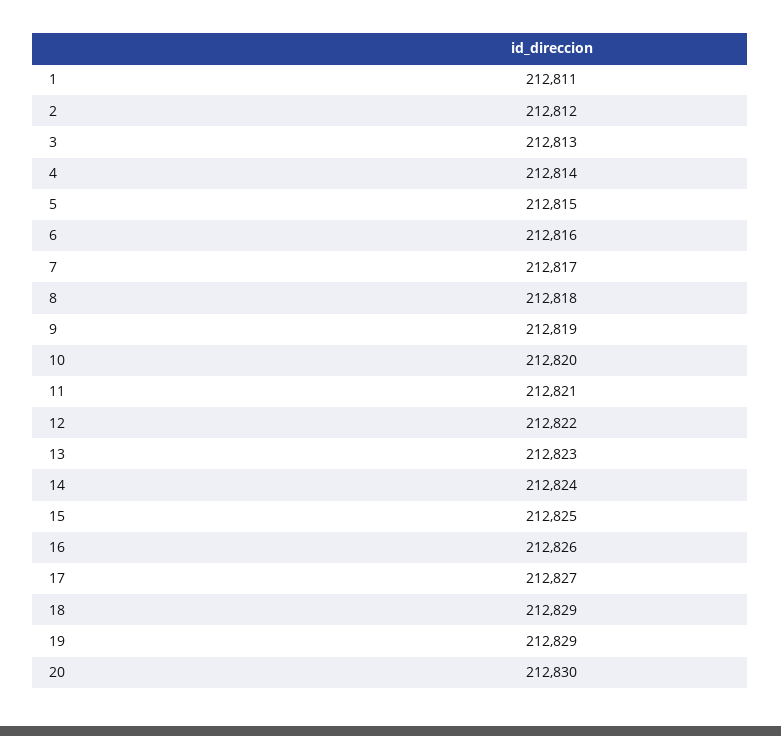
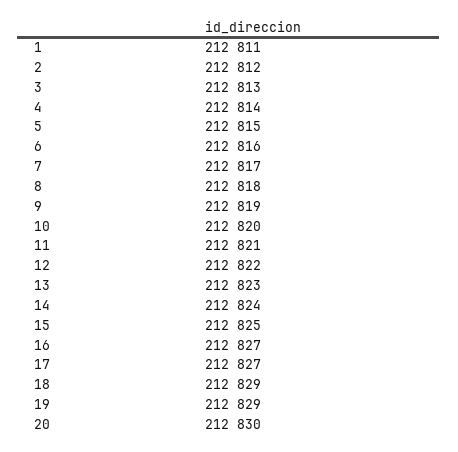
  {
    "1": 212811,
    "2": 212812,
    "3": 212813,
    "4": 212814,
    "5": 212815,
    "6": 212816,
    "7": 212817,
    "8": 212818,
    "9": 212819,
    "10": 212820,
    "11": 212821,
    "12": 212822,
    "13": 212823,
    "14": 212824,
    "15": 212825,
-   "16": 212826,
+   "16": 212827,
    "17": 212827,
    "18": 212829,
    "19": 212829,
    "20": 212830
  }

